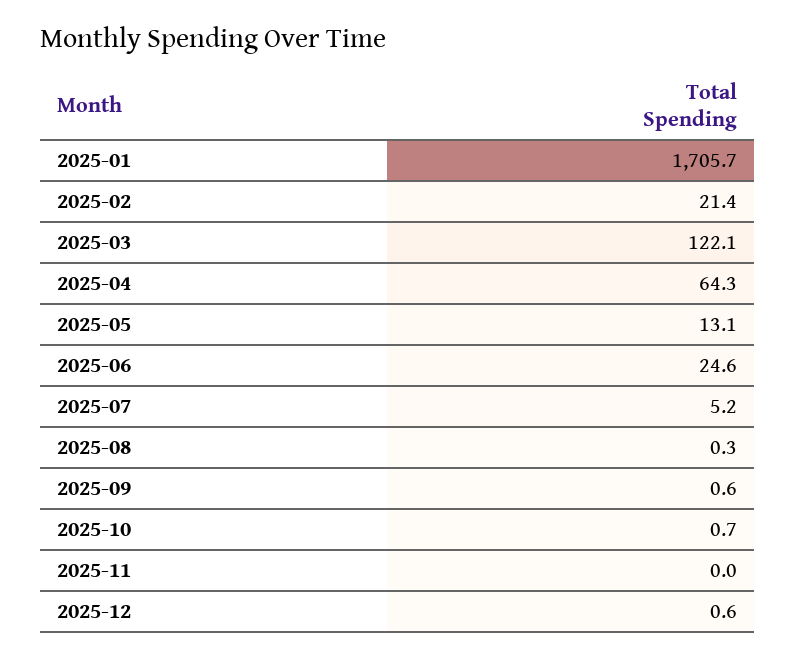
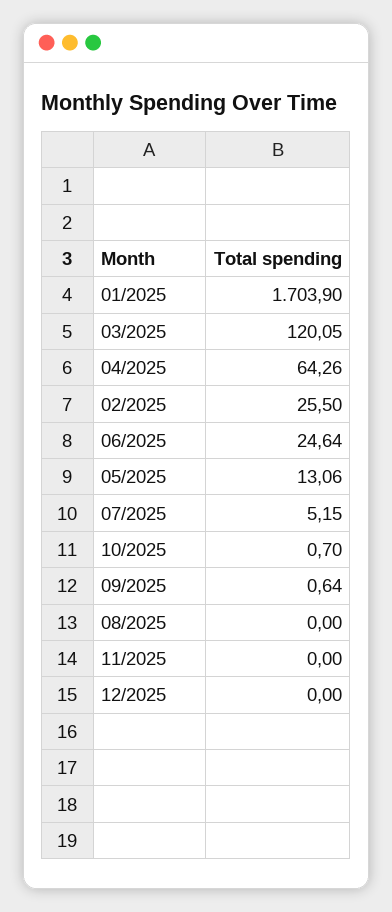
  {
-   "2025-01": 1705.7,
+   "2025-01": 1703.9,
-   "2025-02": 21.4,
+   "2025-02": 25.5,
-   "2025-03": 122.1,
+   "2025-03": 120.05,
    "2025-04": 64.26,
    "2025-05": 13.06,
    "2025-06": 24.64,
    "2025-07": 5.15,
-   "2025-08": 0.3,
+   "2025-08": 0,
    "2025-09": 0.64,
    "2025-10": 0.7,
    "2025-11": 0,
-   "2025-12": 0.6
+   "2025-12": 0
  }

